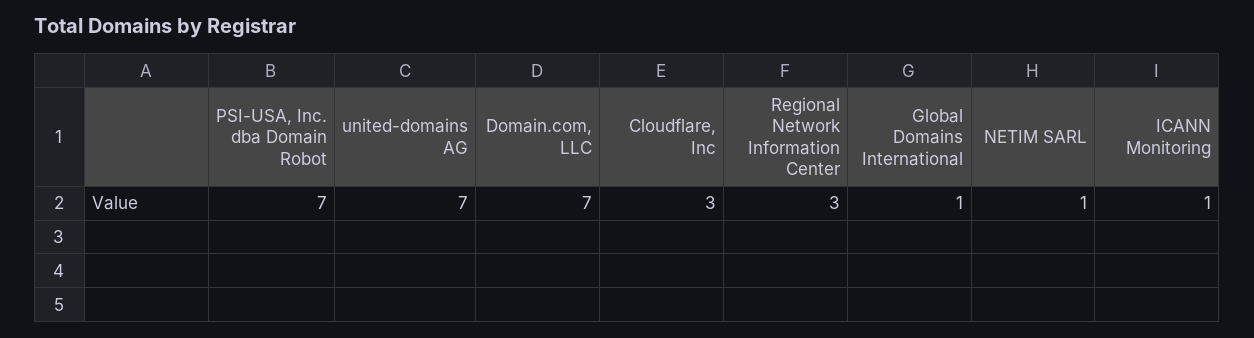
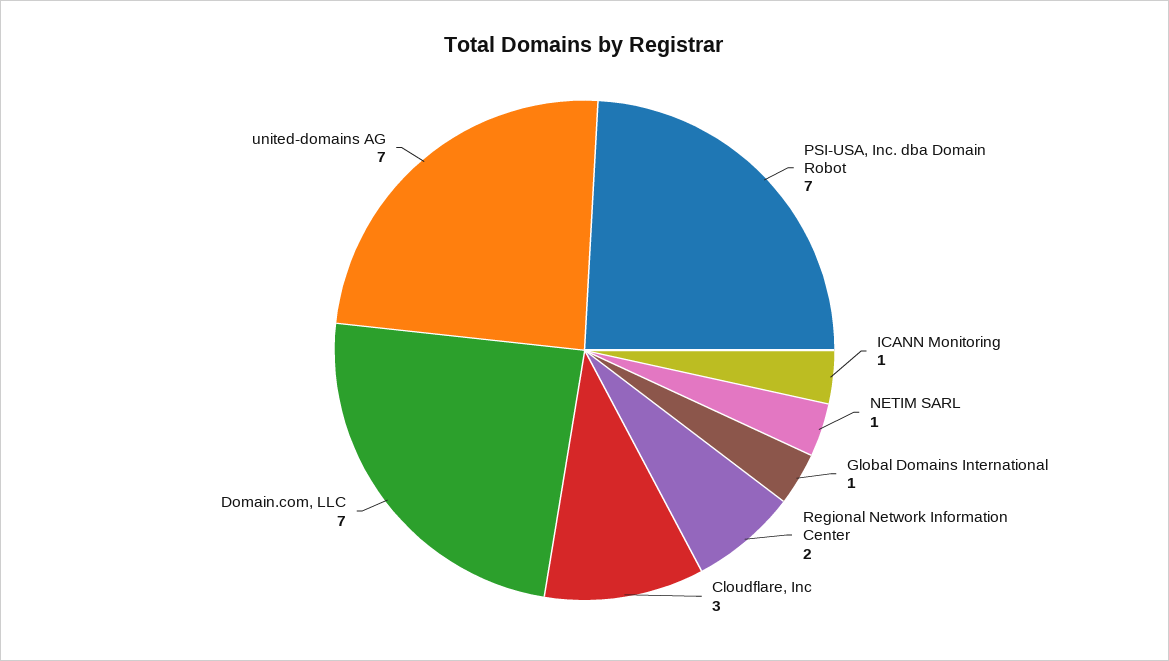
  {
    "PSI-USA, Inc. dba Domain Robot": 7,
    "united-domains AG": 7,
    "Domain.com, LLC": 7,
    "Cloudflare, Inc": 3,
-   "Regional Network Information Center": 3,
+   "Regional Network Information Center": 2,
    "Global Domains International": 1,
    "NETIM SARL": 1,
    "ICANN Monitoring": 1
  }

